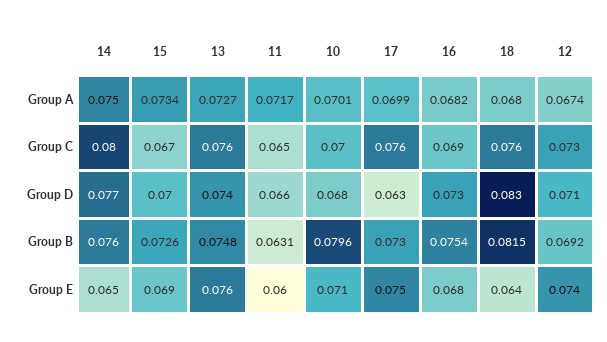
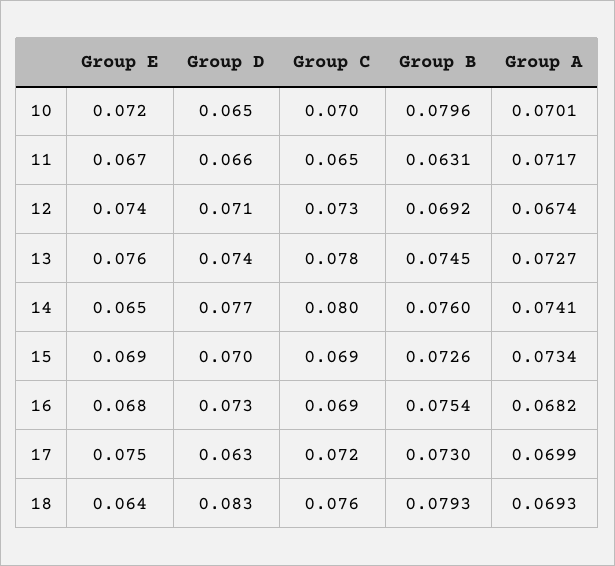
  {
    "14": {
-     "Group A": 0.075,
+     "Group A": 0.0741,
      "Group C": 0.08,
      "Group D": 0.077,
      "Group B": 0.076,
      "Group E": 0.065
    },
    "15": {
      "Group A": 0.0734,
-     "Group C": 0.067,
+     "Group C": 0.069,
      "Group D": 0.07,
      "Group B": 0.0726,
      "Group E": 0.069
    },
    "13": {
      "Group A": 0.0727,
-     "Group C": 0.076,
+     "Group C": 0.078,
      "Group D": 0.074,
-     "Group B": 0.0748,
+     "Group B": 0.0745,
      "Group E": 0.076
    },
    "11": {
      "Group A": 0.0717,
      "Group C": 0.065,
      "Group D": 0.066,
      "Group B": 0.0631,
-     "Group E": 0.06
+     "Group E": 0.067
    },
    "10": {
      "Group A": 0.0701,
      "Group C": 0.07,
-     "Group D": 0.068,
+     "Group D": 0.065,
      "Group B": 0.0796,
-     "Group E": 0.071
+     "Group E": 0.072
    },
    "17": {
      "Group A": 0.0699,
-     "Group C": 0.076,
+     "Group C": 0.072,
      "Group D": 0.063,
      "Group B": 0.073,
      "Group E": 0.075
    },
    "16": {
      "Group A": 0.0682,
      "Group C": 0.069,
      "Group D": 0.073,
      "Group B": 0.0754,
      "Group E": 0.068
    },
    "18": {
-     "Group A": 0.068,
+     "Group A": 0.0693,
      "Group C": 0.076,
      "Group D": 0.083,
-     "Group B": 0.0815,
+     "Group B": 0.0793,
      "Group E": 0.064
    },
    "12": {
      "Group A": 0.0674,
      "Group C": 0.073,
      "Group D": 0.071,
      "Group B": 0.0692,
      "Group E": 0.074
    }
  }

